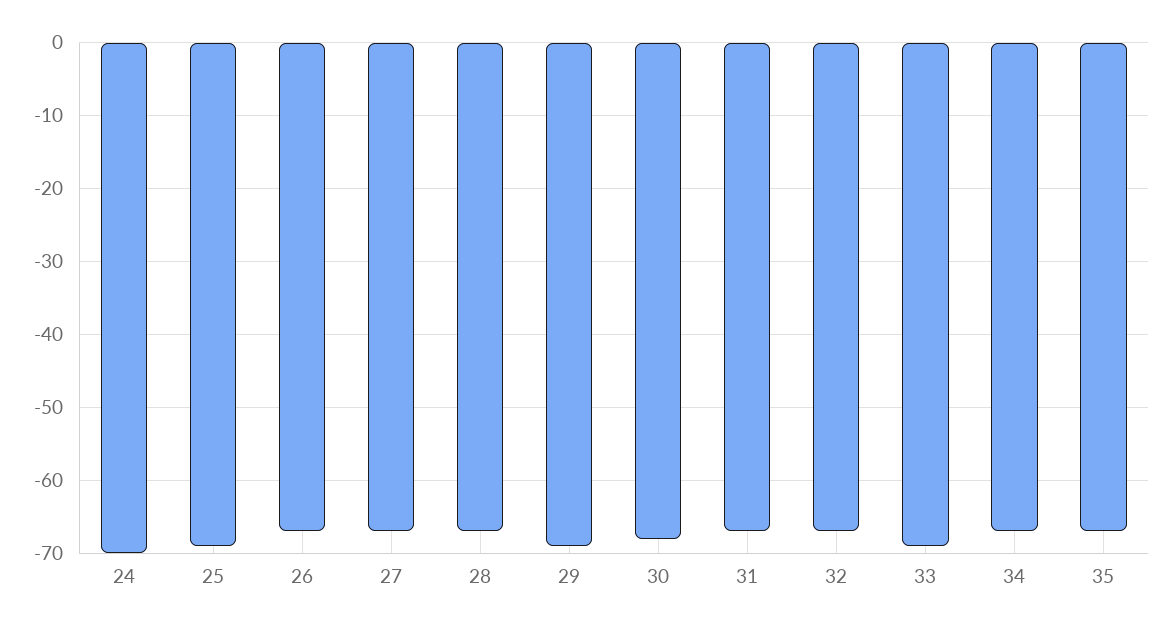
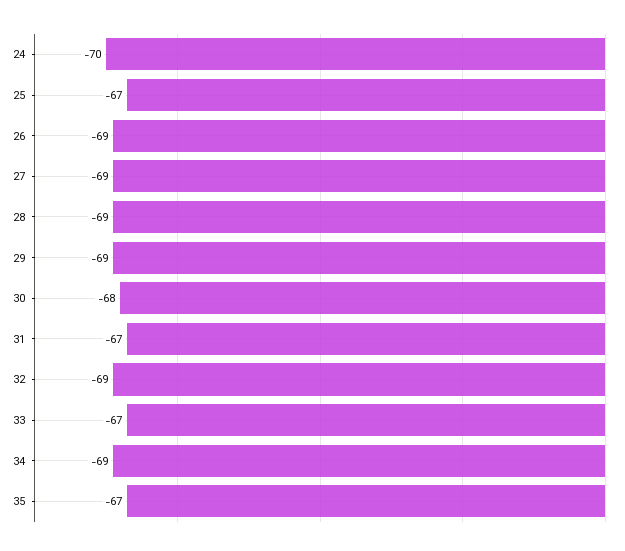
  {
    "24": -70,
-   "25": -69,
+   "25": -67,
-   "26": -67,
+   "26": -69,
-   "27": -67,
+   "27": -69,
-   "28": -67,
+   "28": -69,
    "29": -69,
    "30": -68,
    "31": -67,
-   "32": -67,
+   "32": -69,
-   "33": -69,
+   "33": -67,
-   "34": -67,
+   "34": -69,
    "35": -67
  }

